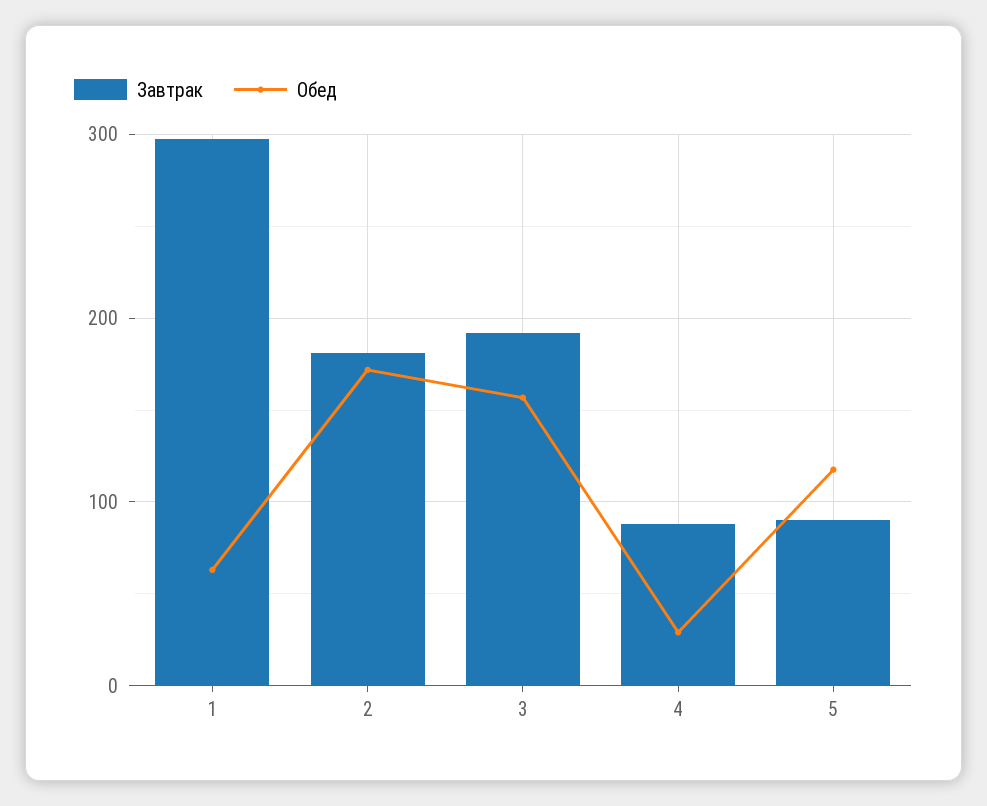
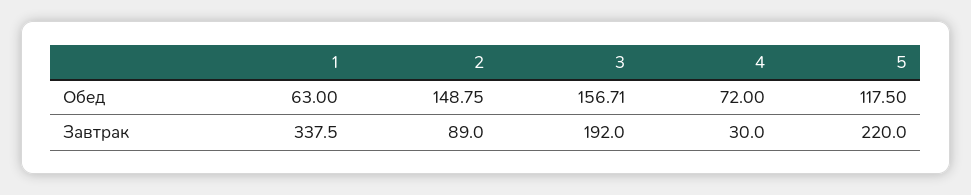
  {
    "Завтрак": {
-     "1": 300,
+     "1": 337.5,
-     "2": 180,
+     "2": 89,
      "3": 192,
-     "4": 90,
+     "4": 30,
-     "5": 90
+     "5": 220
    },
    "Обед": {
      "1": 63,
-     "2": 170,
+     "2": 148.75,
      "3": 156.71,
-     "4": 30,
+     "4": 72,
      "5": 117.5
    }
  }

